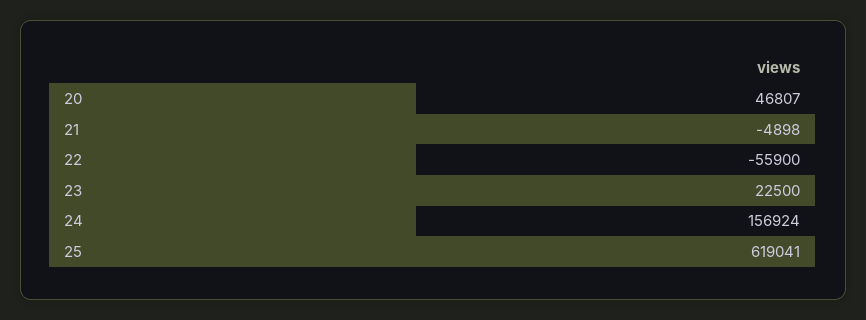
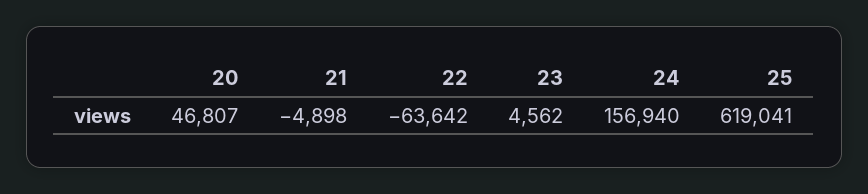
  {
    "20": 46807,
    "21": -4898,
-   "22": -55900,
+   "22": -63642,
-   "23": 22500,
+   "23": 4562,
-   "24": 156924,
+   "24": 156940,
    "25": 619041
  }

